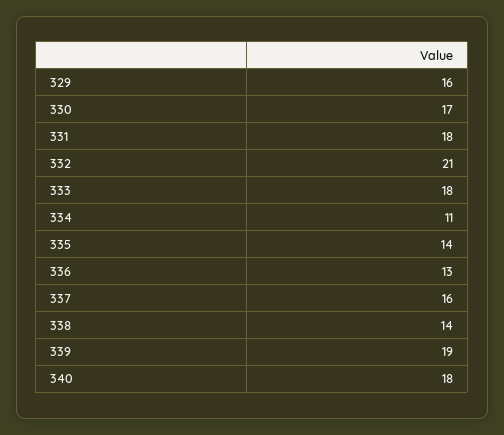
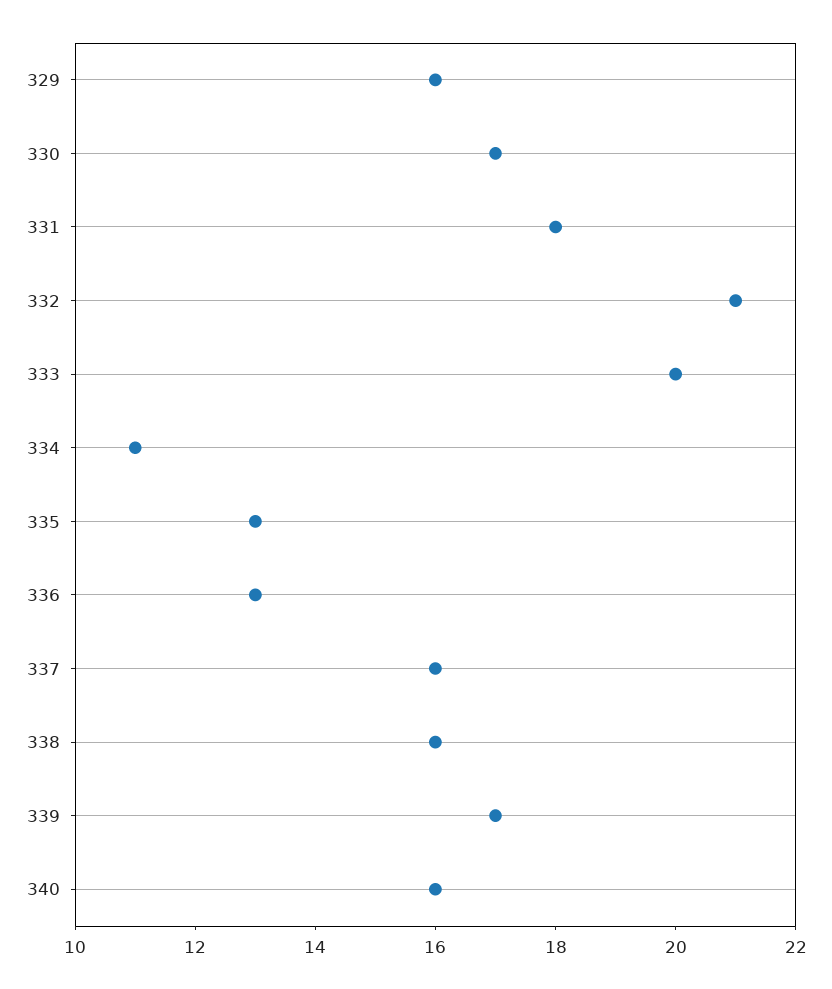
  {
    "329": 16,
    "330": 17,
    "331": 18,
    "332": 21,
-   "333": 18,
+   "333": 20,
    "334": 11,
-   "335": 14,
+   "335": 13,
    "336": 13,
    "337": 16,
-   "338": 14,
+   "338": 16,
-   "339": 19,
+   "339": 17,
-   "340": 18
+   "340": 16
  }

